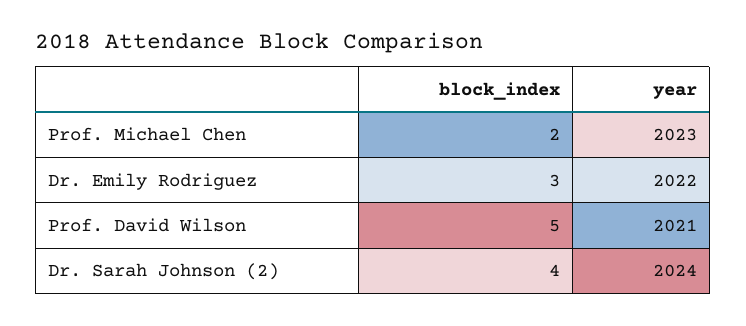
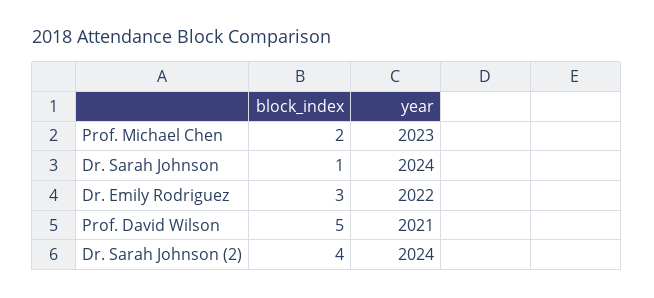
  {
    "block_index": {
      "Prof. Michael Chen": 2,
      "Dr. Emily Rodriguez": 3,
      "Prof. David Wilson": 5,
-     "Dr. Sarah Johnson (2)": 4
+     "Dr. Sarah Johnson (2)": 4,
+     "Dr. Sarah Johnson": 1
    },
    "year": {
      "Prof. Michael Chen": 2023,
      "Dr. Emily Rodriguez": 2022,
      "Prof. David Wilson": 2021,
-     "Dr. Sarah Johnson (2)": 2024
+     "Dr. Sarah Johnson (2)": 2024,
+     "Dr. Sarah Johnson": 2024
    }
  }

